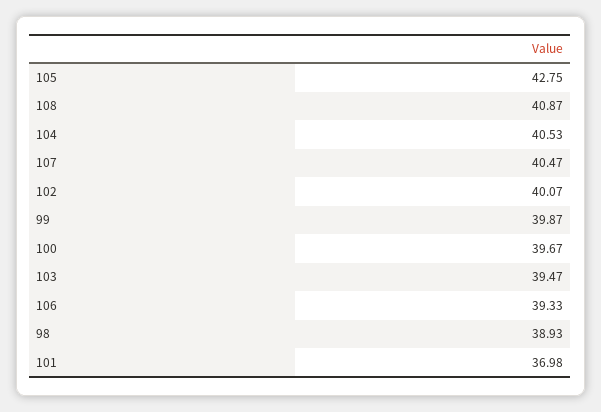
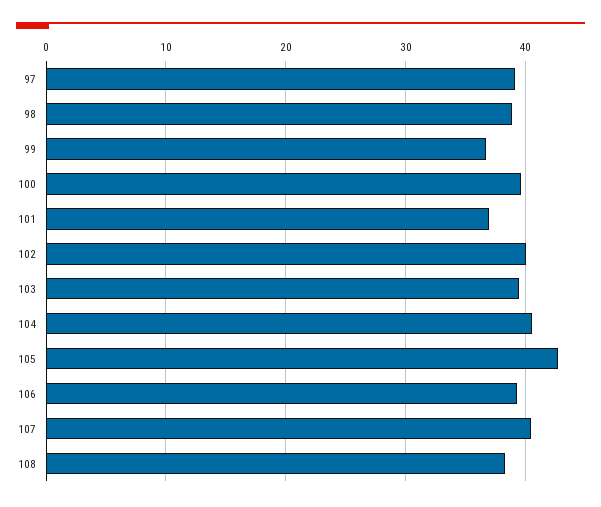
  {
    "105": 42.75,
-   "108": 40.87,
+   "108": 38,
    "104": 40.53,
    "107": 40.47,
    "102": 40.07,
-   "99": 39.87,
+   "99": 37,
    "100": 39.67,
    "103": 39.47,
    "106": 39.33,
    "98": 38.93,
-   "101": 36.98
+   "101": 36.98,
+   "97": 39
  }

